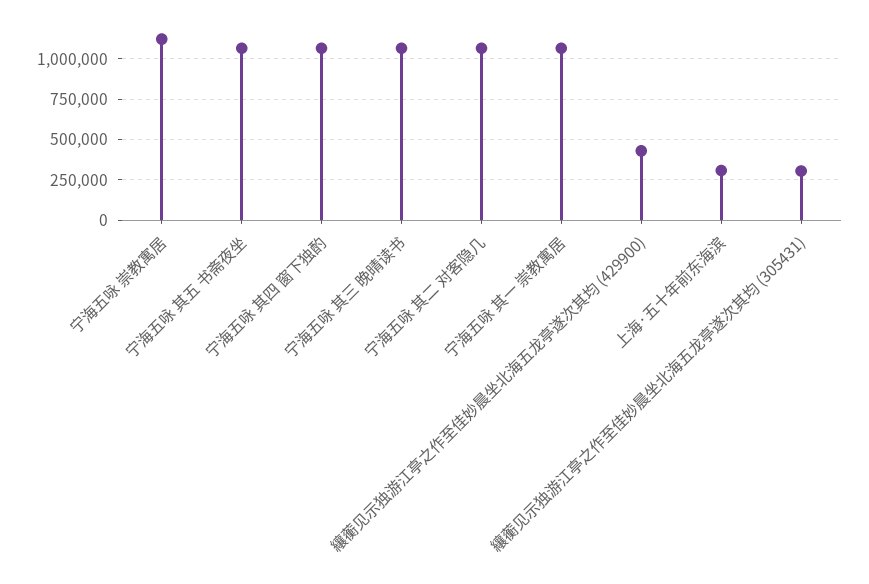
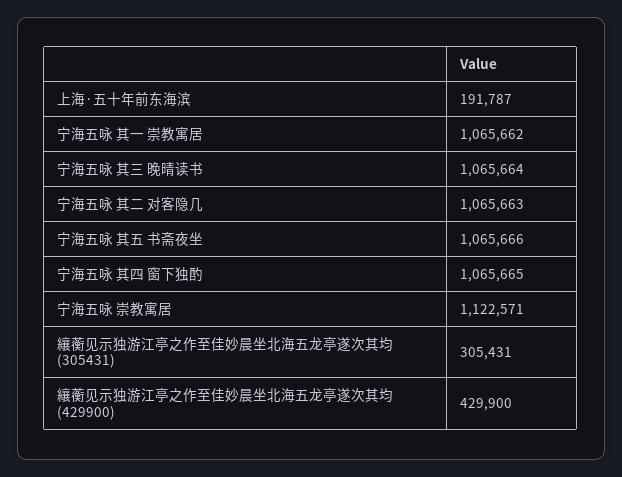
  {
    "宁海五咏 崇教寓居": 1122571,
    "宁海五咏 其五 书斋夜坐": 1065666,
    "宁海五咏 其四 窗下独酌": 1065665,
    "宁海五咏 其三 晚晴读书": 1065664,
    "宁海五咏 其二 对客隐几": 1065663,
    "宁海五咏 其一 崇教寓居": 1065662,
    "纕蘅见示独游江亭之作至佳妙晨坐北海五龙亭遂次其均 (429900)": 429900,
-   "上海·五十年前东海滨": 300000,
+   "上海·五十年前东海滨": 191787,
    "纕蘅见示独游江亭之作至佳妙晨坐北海五龙亭遂次其均 (305431)": 305431
  }

